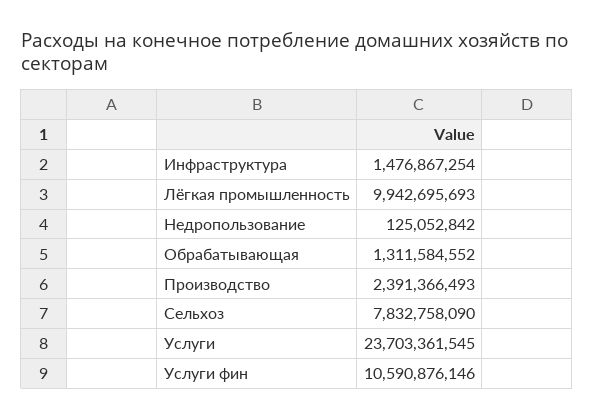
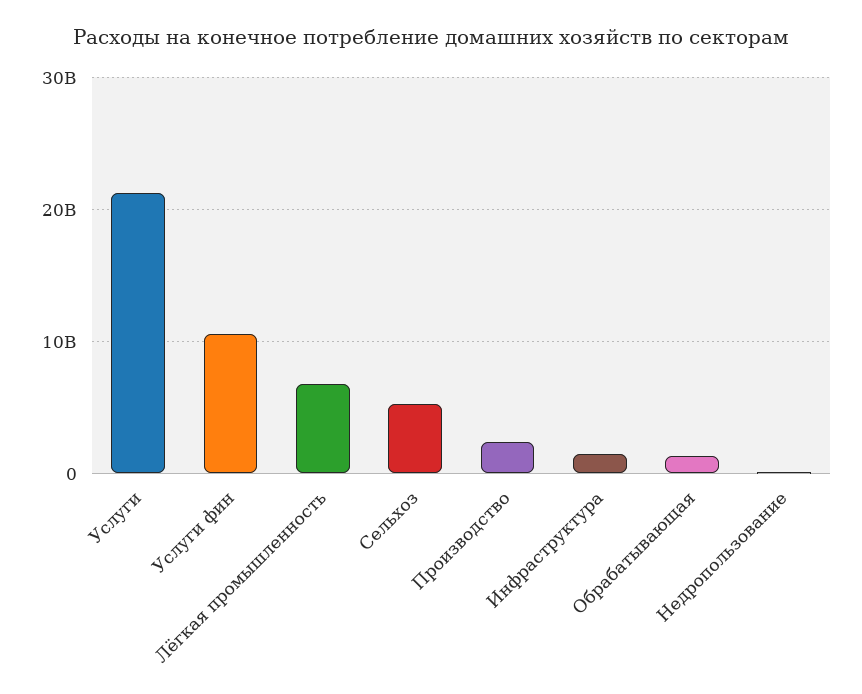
  {
    "Инфраструктура": 1476867254,
-   "Лёгкая промышленность": 9942695693,
+   "Лёгкая промышленность": 7000000000,
    "Недропользование": 125052842,
    "Обрабатывающая": 1311584552,
    "Производство": 2391366493,
-   "Сельхоз": 7832758090,
+   "Сельхоз": 5000000000,
-   "Услуги": 23703361545,
+   "Услуги": 21000000000,
    "Услуги фин": 10590876146
  }

